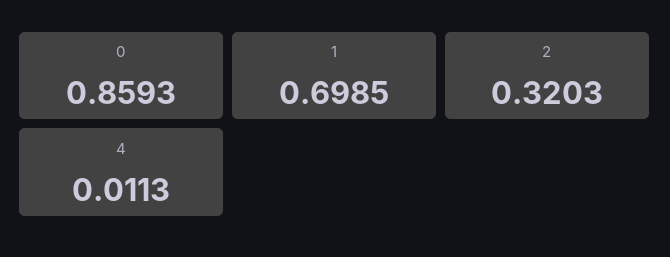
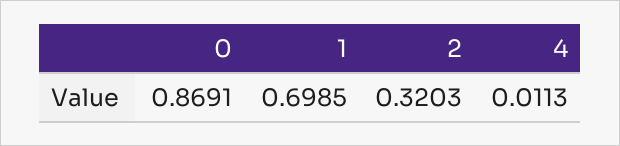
  {
-   "0": 0.8593,
+   "0": 0.8691,
    "1": 0.6985,
    "2": 0.3203,
    "4": 0.0113
  }

